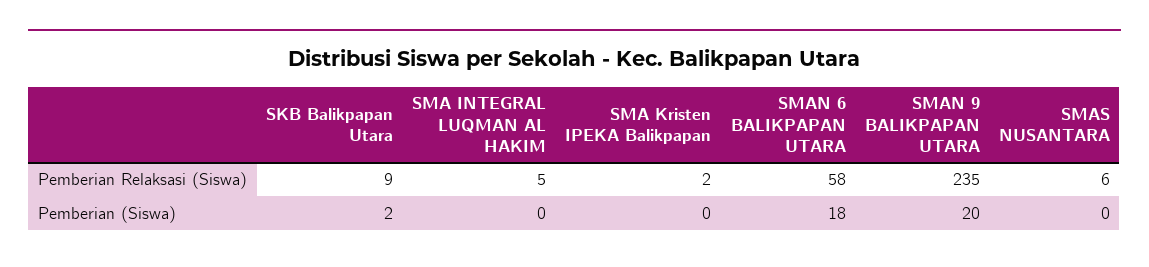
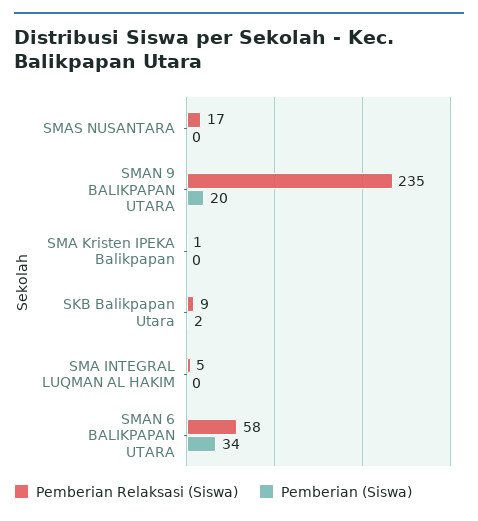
  {
    "Pemberian Relaksasi (Siswa)": {
      "SKB Balikpapan Utara": 9,
      "SMA INTEGRAL LUQMAN AL HAKIM": 5,
-     "SMA Kristen IPEKA Balikpapan": 2,
+     "SMA Kristen IPEKA Balikpapan": 1,
      "SMAN 6 BALIKPAPAN UTARA": 58,
      "SMAN 9 BALIKPAPAN UTARA": 235,
-     "SMAS NUSANTARA": 6
+     "SMAS NUSANTARA": 17
    },
    "Pemberian (Siswa)": {
      "SKB Balikpapan Utara": 2,
      "SMA INTEGRAL LUQMAN AL HAKIM": 0,
      "SMA Kristen IPEKA Balikpapan": 0,
-     "SMAN 6 BALIKPAPAN UTARA": 18,
+     "SMAN 6 BALIKPAPAN UTARA": 34,
      "SMAN 9 BALIKPAPAN UTARA": 20,
      "SMAS NUSANTARA": 0
    }
  }

